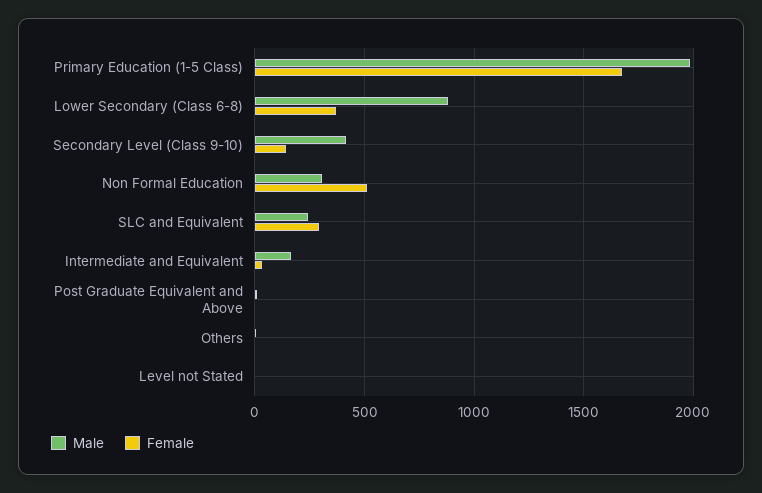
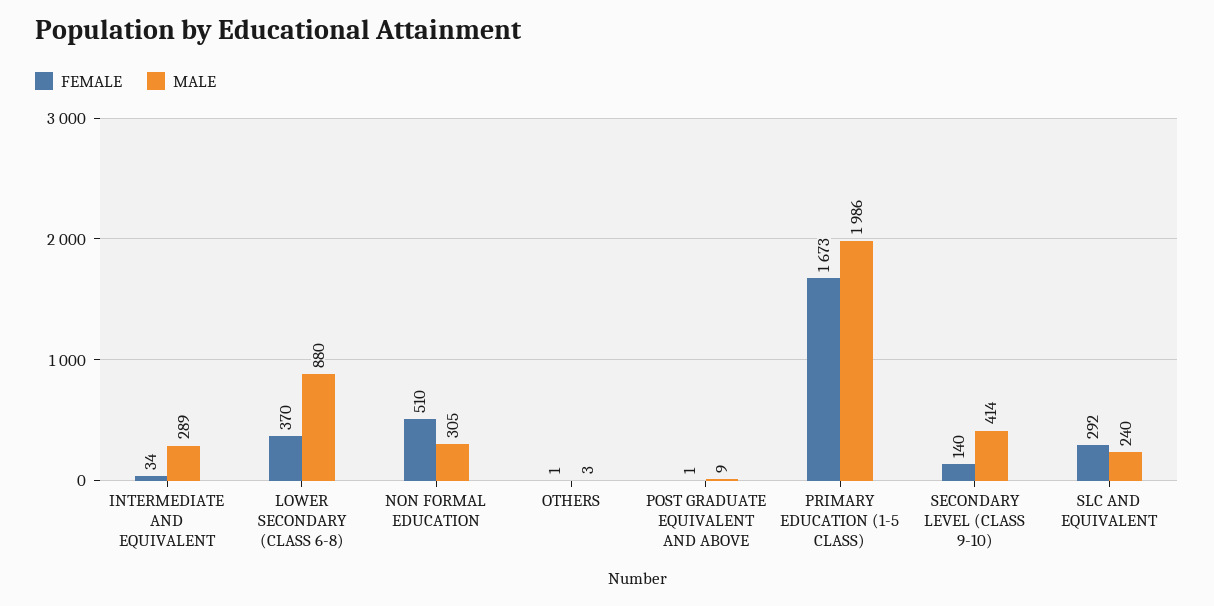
  {
    "Male": {
      "Primary Education (1-5 Class)": 1986,
      "Lower Secondary (Class 6-8)": 880,
      "Secondary Level (Class 9-10)": 414,
      "Non Formal Education": 305,
      "SLC and Equivalent": 240,
-     "Intermediate and Equivalent": 150,
+     "Intermediate and Equivalent": 289,
      "Post Graduate Equivalent and Above": 9,
-     "Others": 3,
+     "Others": 3
-     "Level not Stated": 0
    },
    "Female": {
      "Primary Education (1-5 Class)": 1673,
      "Lower Secondary (Class 6-8)": 370,
      "Secondary Level (Class 9-10)": 140,
      "Non Formal Education": 510,
      "SLC and Equivalent": 292,
      "Intermediate and Equivalent": 34,
      "Post Graduate Equivalent and Above": 1,
-     "Others": 1,
+     "Others": 1
-     "Level not Stated": 0
    }
  }

